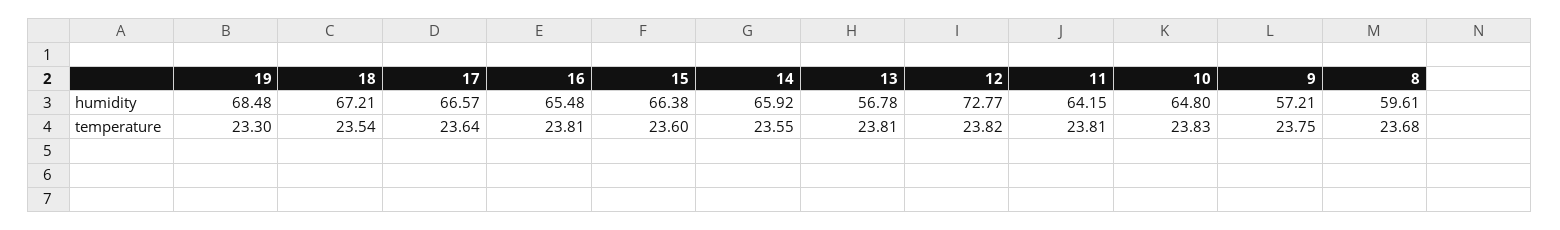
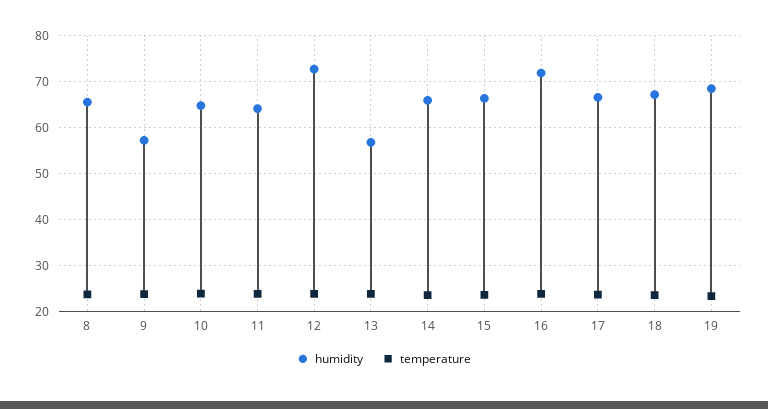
  {
    "humidity": {
      "19": 68.48,
      "18": 67.21,
      "17": 66.57,
-     "16": 65.48,
+     "16": 72,
      "15": 66.38,
      "14": 65.92,
      "13": 56.78,
      "12": 72.77,
      "11": 64.15,
      "10": 64.8,
      "9": 57.21,
-     "8": 59.61
+     "8": 66
    },
    "temperature": {
      "19": 23.3,
      "18": 23.54,
      "17": 23.64,
      "16": 23.81,
      "15": 23.6,
      "14": 23.55,
      "13": 23.81,
      "12": 23.82,
      "11": 23.81,
      "10": 23.83,
      "9": 23.75,
      "8": 23.68
    }
  }

